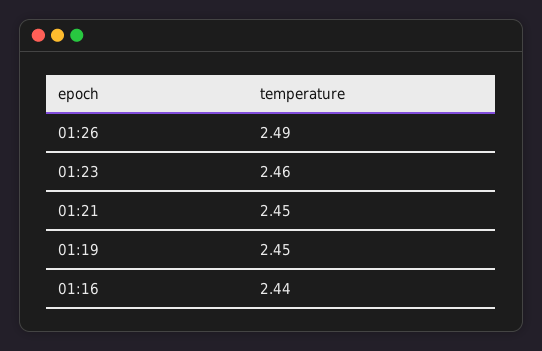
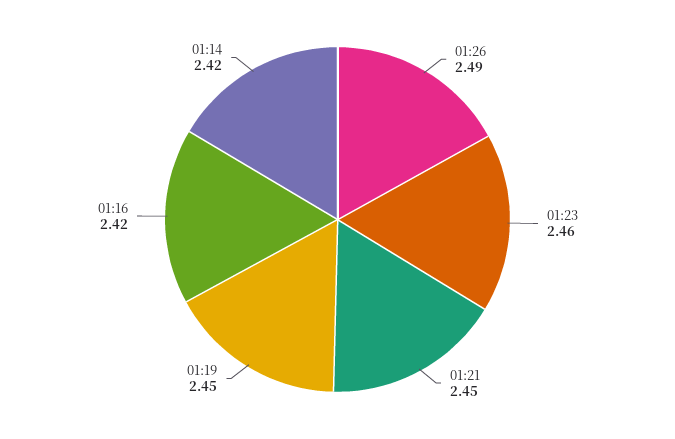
  {
    "01:26": 2.49,
    "01:23": 2.46,
    "01:21": 2.45,
    "01:19": 2.45,
-   "01:16": 2.44
+   "01:16": 2.42,
+   "01:14": 2.42
  }

